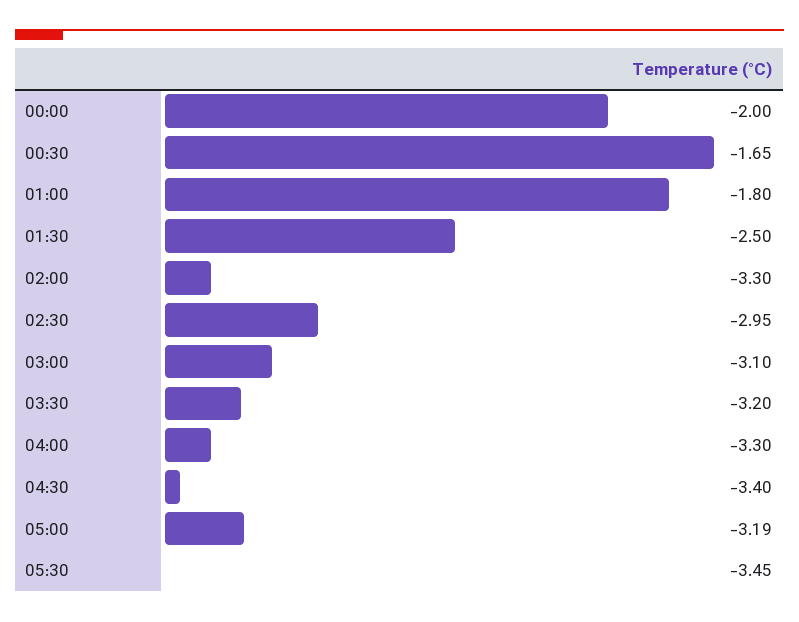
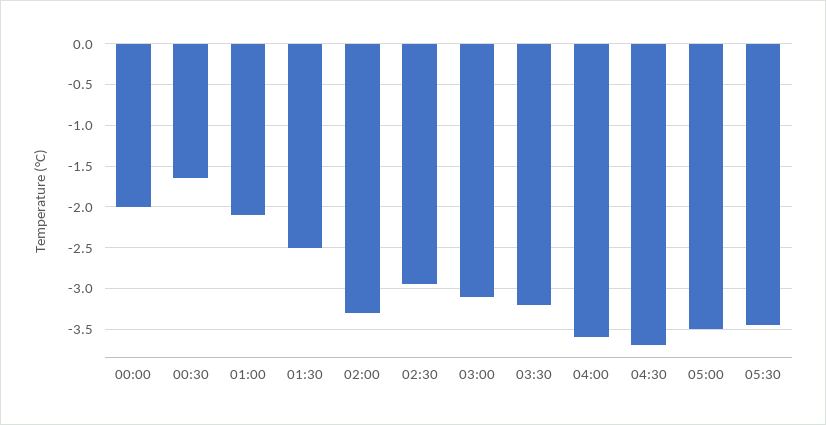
  {
    "00:00": -2,
    "00:30": -1.65,
-   "01:00": -1.8,
+   "01:00": -2.1,
    "01:30": -2.5,
    "02:00": -3.3,
    "02:30": -2.95,
    "03:00": -3.1,
    "03:30": -3.2,
-   "04:00": -3.3,
+   "04:00": -3.6,
-   "04:30": -3.4,
+   "04:30": -3.7,
-   "05:00": -3.19,
+   "05:00": -3.5,
    "05:30": -3.45
  }

